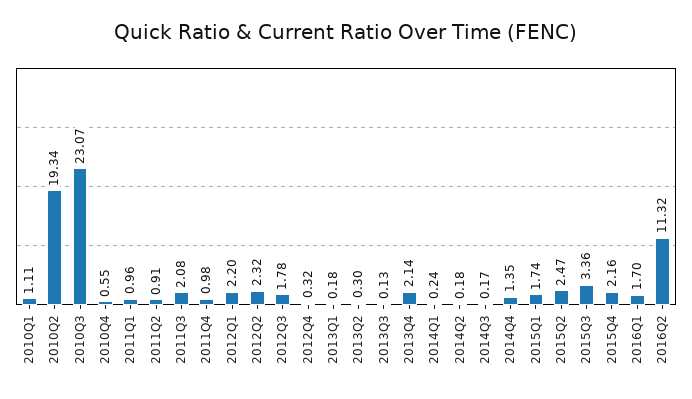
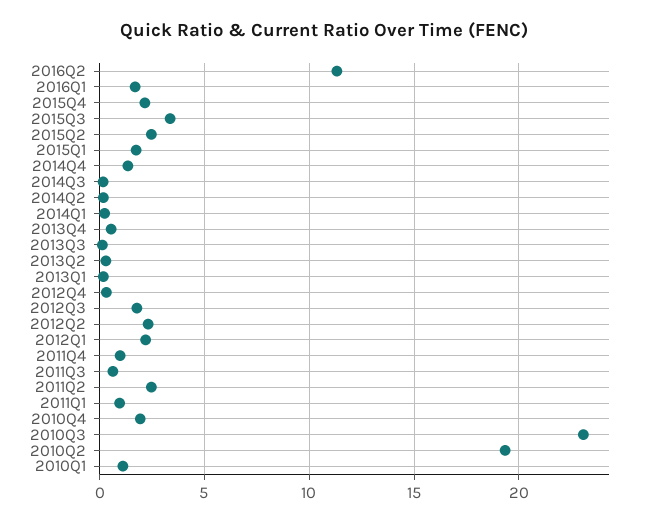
  {
    "2010Q1": 1.11,
    "2010Q2": 19.34,
    "2010Q3": 23.07,
-   "2010Q4": 0.55,
+   "2010Q4": 2,
    "2011Q1": 0.96,
-   "2011Q2": 0.91,
+   "2011Q2": 2.5,
-   "2011Q3": 2.08,
+   "2011Q3": 0.5,
    "2011Q4": 0.98,
    "2012Q1": 2.2,
    "2012Q2": 2.32,
    "2012Q3": 1.78,
    "2012Q4": 0.32,
    "2013Q1": 0.18,
    "2013Q2": 0.3,
    "2013Q3": 0.13,
-   "2013Q4": 2.14,
+   "2013Q4": 0.5,
    "2014Q1": 0.24,
    "2014Q2": 0.18,
    "2014Q3": 0.17,
    "2014Q4": 1.35,
    "2015Q1": 1.74,
    "2015Q2": 2.47,
    "2015Q3": 3.36,
    "2015Q4": 2.16,
    "2016Q1": 1.7,
    "2016Q2": 11.32
  }

